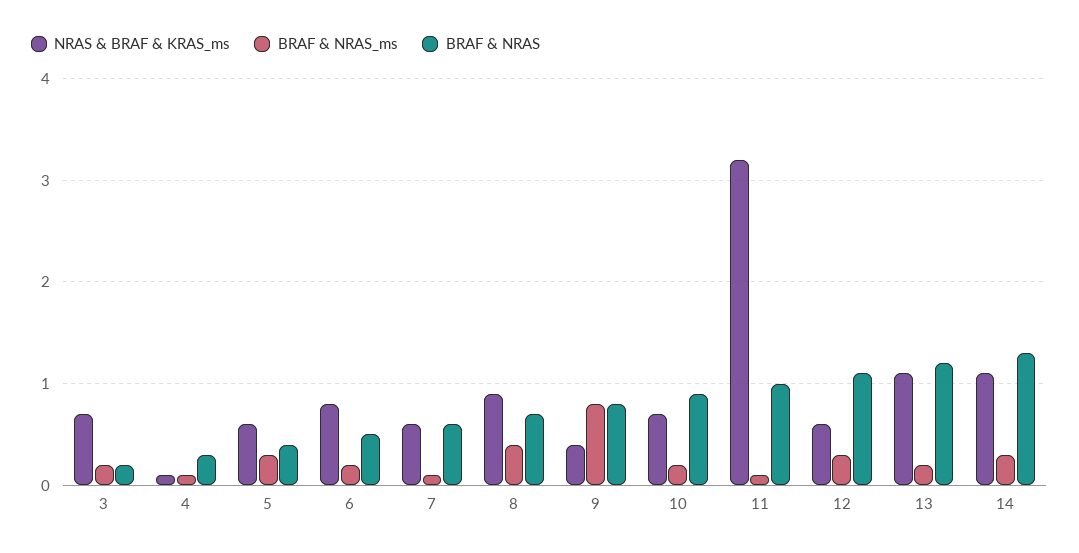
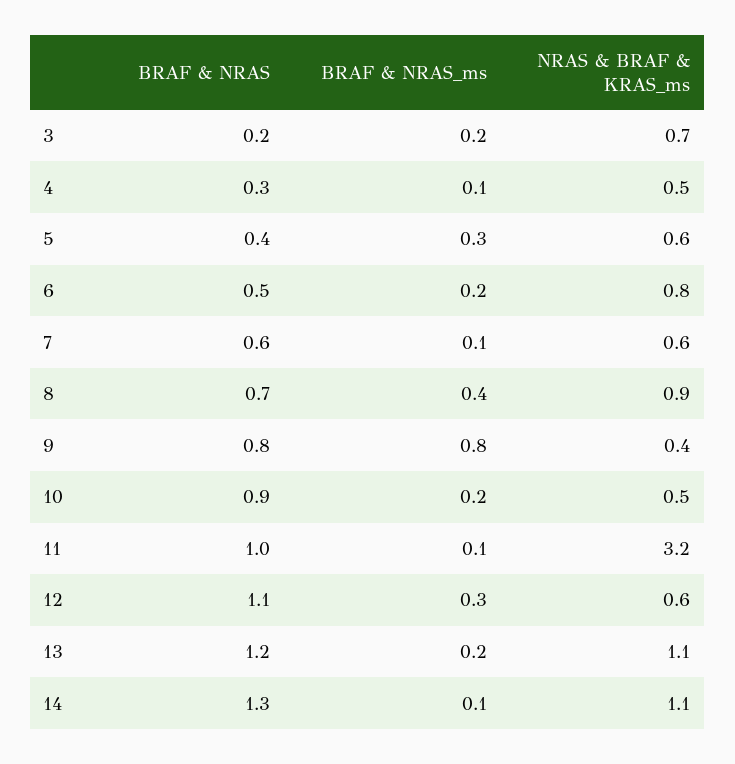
  {
    "NRAS & BRAF & KRAS_ms": {
      "3": 0.7,
-     "4": 0.1,
+     "4": 0.5,
      "5": 0.6,
      "6": 0.8,
      "7": 0.6,
      "8": 0.9,
      "9": 0.4,
-     "10": 0.7,
+     "10": 0.5,
      "11": 3.2,
      "12": 0.6,
      "13": 1.1,
      "14": 1.1
    },
    "BRAF & NRAS_ms": {
      "3": 0.2,
      "4": 0.1,
      "5": 0.3,
      "6": 0.2,
      "7": 0.1,
      "8": 0.4,
      "9": 0.8,
      "10": 0.2,
      "11": 0.1,
      "12": 0.3,
      "13": 0.2,
-     "14": 0.3
+     "14": 0.1
    },
    "BRAF & NRAS": {
      "3": 0.2,
      "4": 0.3,
      "5": 0.4,
      "6": 0.5,
      "7": 0.6,
      "8": 0.7,
      "9": 0.8,
      "10": 0.9,
      "11": 1,
      "12": 1.1,
      "13": 1.2,
      "14": 1.3
    }
  }

